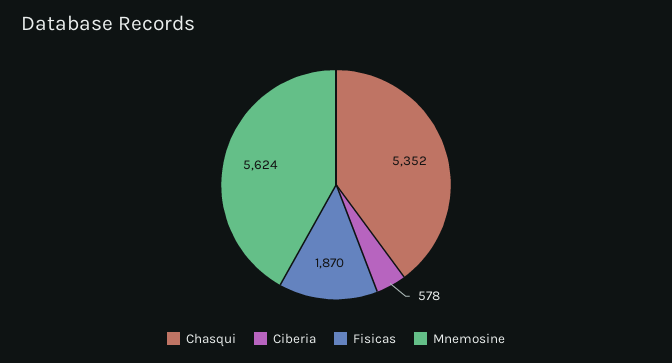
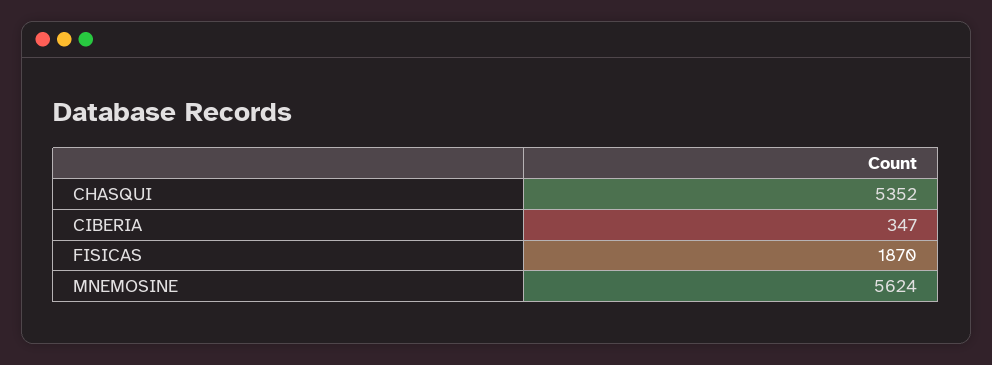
  {
    "Chasqui": 5352,
-   "Ciberia": 578,
+   "Ciberia": 347,
    "Fisicas": 1870,
    "Mnemosine": 5624
  }

